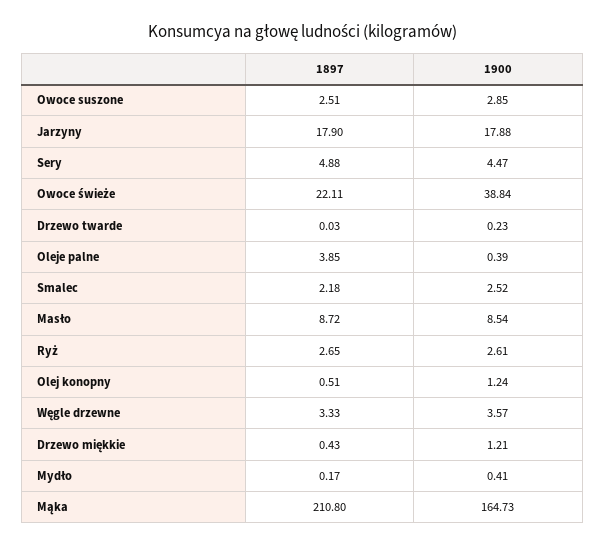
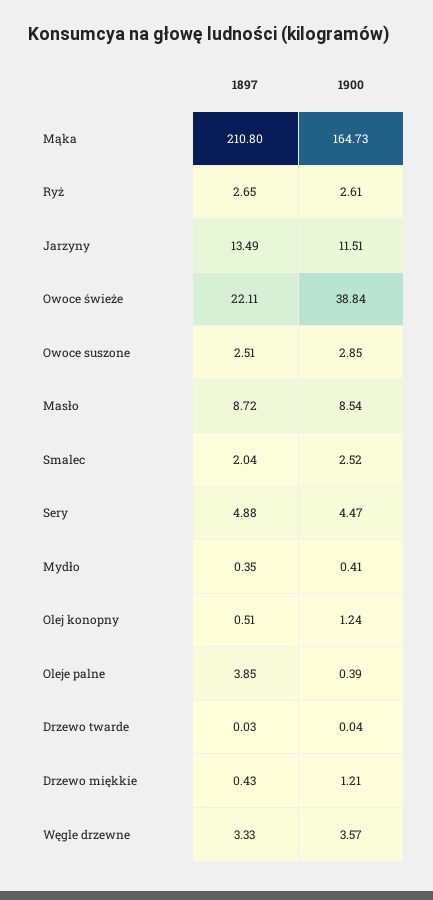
  {
    "1897": {
      "Owoce suszone": 2.51,
-     "Jarzyny": 17.9,
+     "Jarzyny": 13.49,
      "Sery": 4.88,
      "Owoce świeże": 22.11,
      "Drzewo twarde": 0.03,
      "Oleje palne": 3.85,
-     "Smalec": 2.18,
+     "Smalec": 2.04,
      "Masło": 8.72,
      "Ryż": 2.65,
      "Olej konopny": 0.51,
      "Węgle drzewne": 3.33,
      "Drzewo miękkie": 0.43,
-     "Mydło": 0.17,
+     "Mydło": 0.35,
      "Mąka": 210.8
    },
    "1900": {
      "Owoce suszone": 2.85,
-     "Jarzyny": 17.88,
+     "Jarzyny": 11.51,
      "Sery": 4.47,
      "Owoce świeże": 38.84,
-     "Drzewo twarde": 0.23,
+     "Drzewo twarde": 0.04,
      "Oleje palne": 0.39,
      "Smalec": 2.52,
      "Masło": 8.54,
      "Ryż": 2.61,
      "Olej konopny": 1.24,
      "Węgle drzewne": 3.57,
      "Drzewo miękkie": 1.21,
      "Mydło": 0.41,
      "Mąka": 164.73
    }
  }

